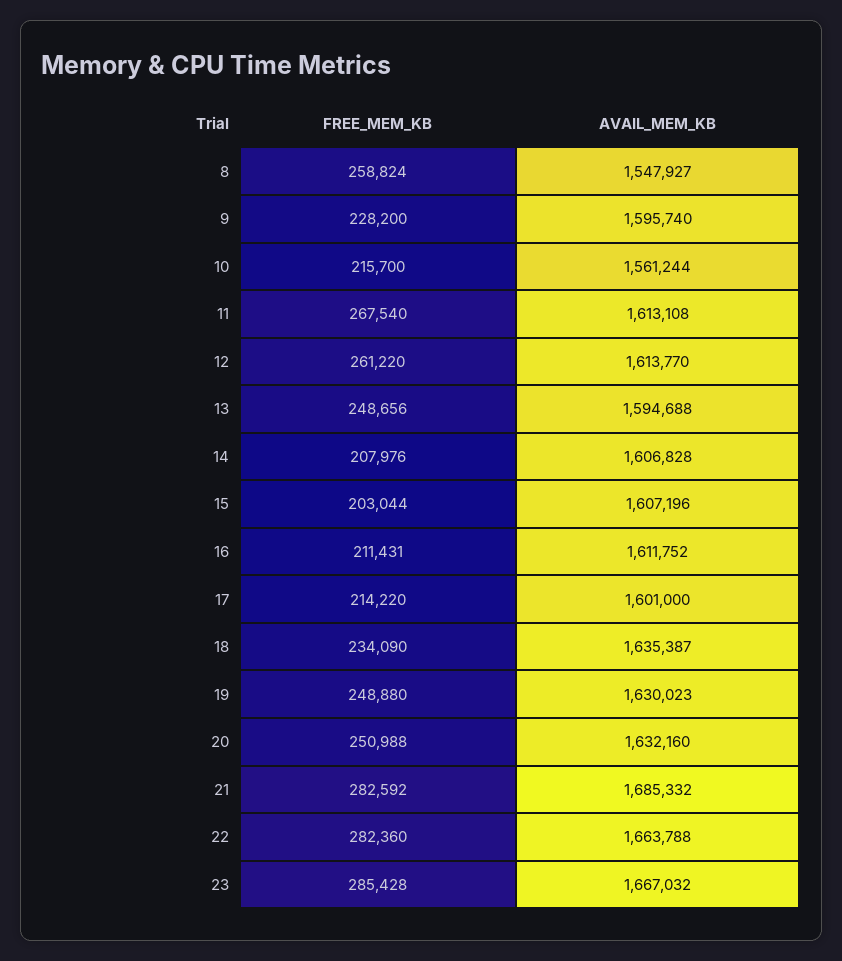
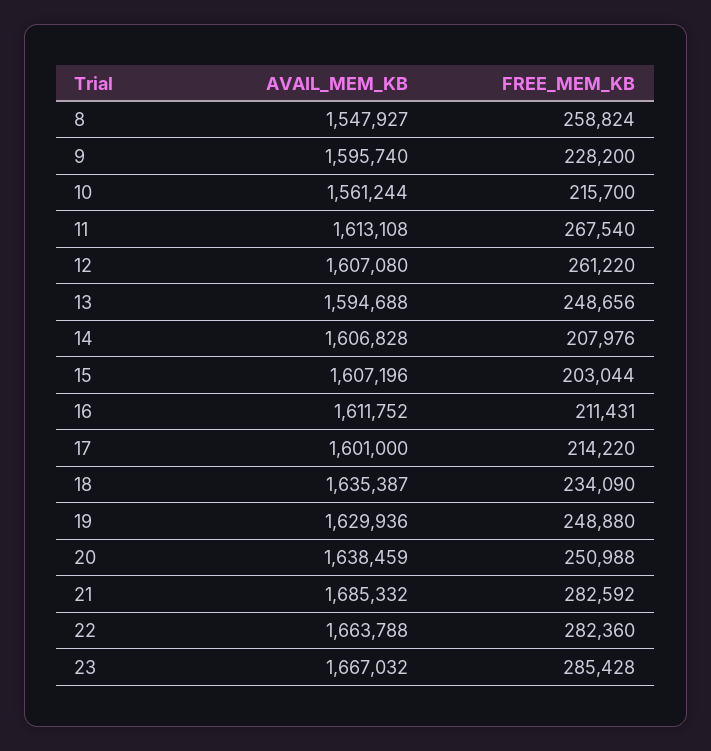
  {
    "FREE_MEM_KB": {
      "8": 258824,
      "9": 228200,
      "10": 215700,
      "11": 267540,
      "12": 261220,
      "13": 248656,
      "14": 207976,
      "15": 203044,
      "16": 211431,
      "17": 214220,
      "18": 234090,
      "19": 248880,
      "20": 250988,
      "21": 282592,
      "22": 282360,
      "23": 285428
    },
    "AVAIL_MEM_KB": {
      "8": 1547927,
      "9": 1595740,
      "10": 1561244,
      "11": 1613108,
-     "12": 1613770,
+     "12": 1607080,
      "13": 1594688,
      "14": 1606828,
      "15": 1607196,
      "16": 1611752,
      "17": 1601000,
      "18": 1635387,
-     "19": 1630023,
+     "19": 1629936,
-     "20": 1632160,
+     "20": 1638459,
      "21": 1685332,
      "22": 1663788,
      "23": 1667032
    }
  }

